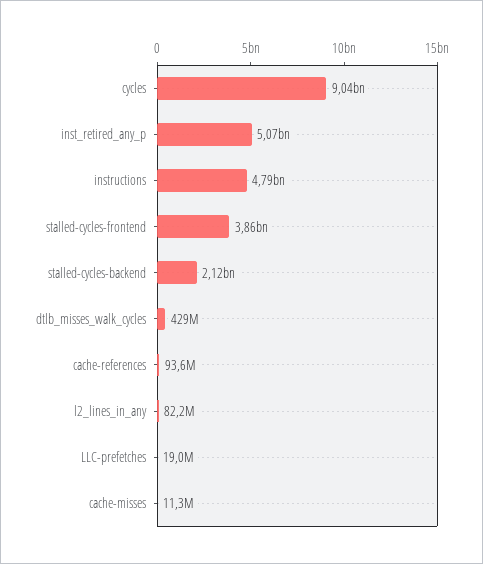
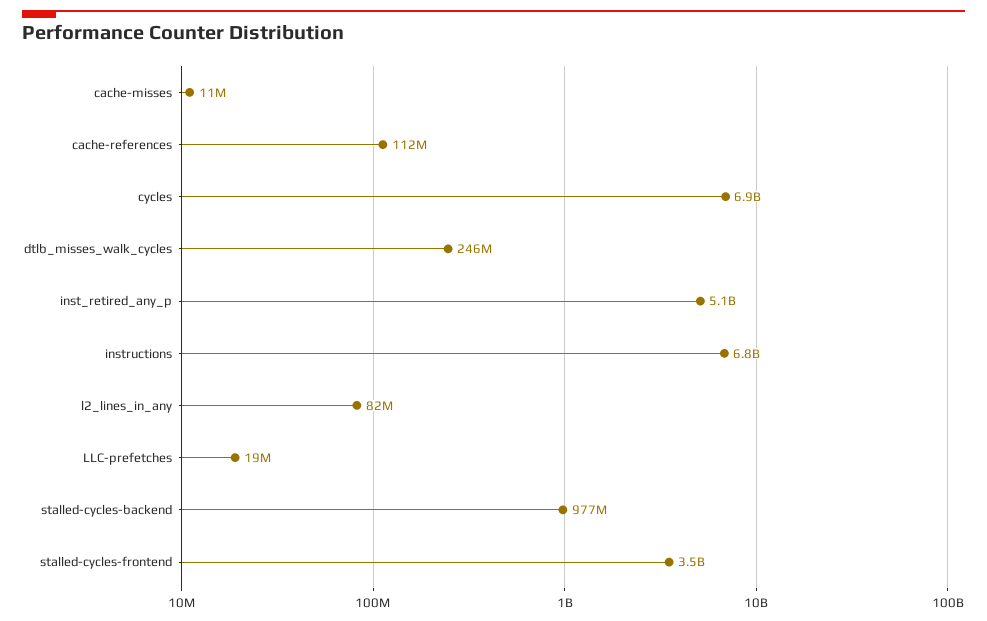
  {
-   "cycles": 9040000000,
+   "cycles": 6900000000,
    "inst_retired_any_p": 5070000000,
-   "instructions": 4790000000,
+   "instructions": 6800000000,
-   "stalled-cycles-frontend": 3860000000,
+   "stalled-cycles-frontend": 3500000000,
-   "stalled-cycles-backend": 2120000000,
+   "stalled-cycles-backend": 977000000,
-   "dtlb_misses_walk_cycles": 429000000,
+   "dtlb_misses_walk_cycles": 246000000,
-   "cache-references": 93600000,
+   "cache-references": 112000000,
    "l2_lines_in_any": 82200000,
    "LLC-prefetches": 19000000,
    "cache-misses": 11300000
  }

